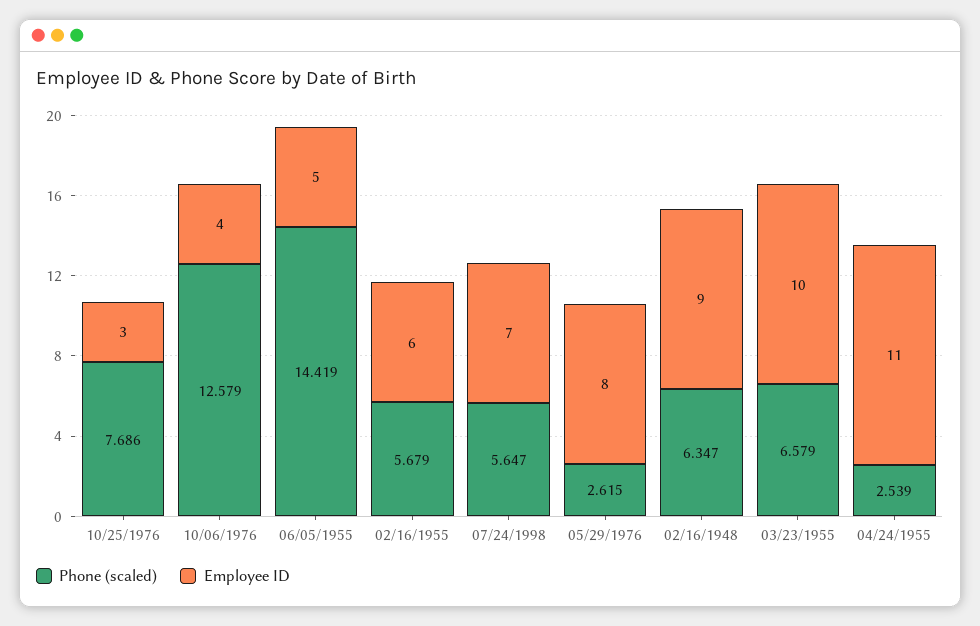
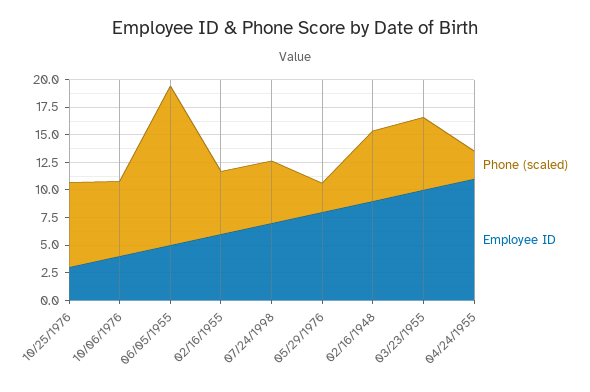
  {
    "Phone (scaled)": {
      "10/25/1976": 7.686,
-     "10/06/1976": 12.579,
+     "10/06/1976": 7.5,
      "06/05/1955": 14.419,
      "02/16/1955": 5.679,
      "07/24/1998": 5.647,
      "05/29/1976": 2.615,
      "02/16/1948": 6.347,
      "03/23/1955": 6.579,
      "04/24/1955": 2.539
    },
    "Employee ID": {
      "10/25/1976": 3,
      "10/06/1976": 4,
      "06/05/1955": 5,
      "02/16/1955": 6,
      "07/24/1998": 7,
      "05/29/1976": 8,
      "02/16/1948": 9,
      "03/23/1955": 10,
      "04/24/1955": 11
    }
  }

